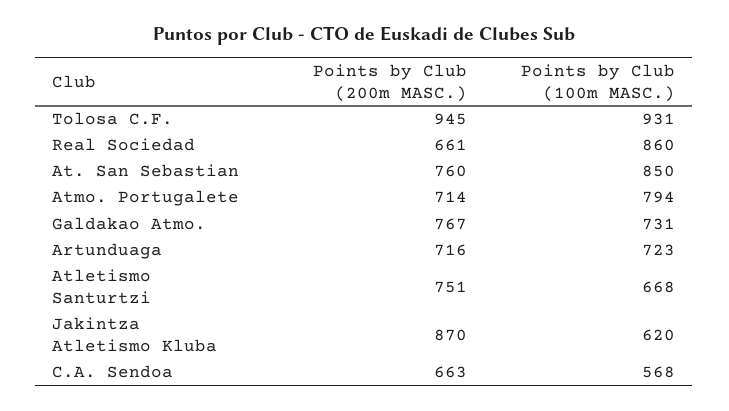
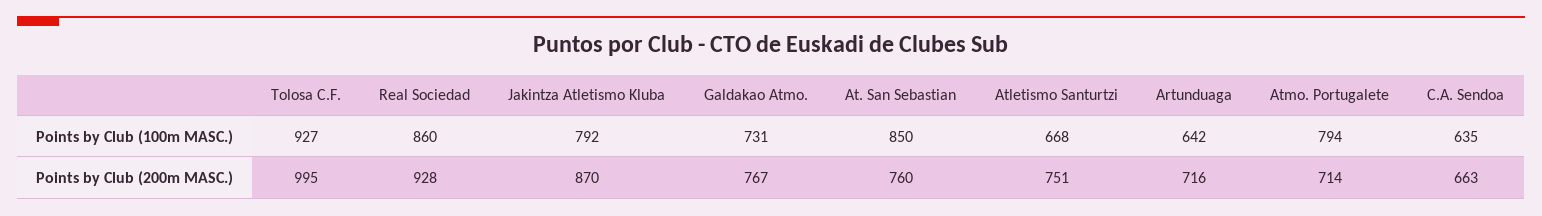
  {
    "Points by Club (200m MASC.)": {
-     "Tolosa C.F.": 945,
+     "Tolosa C.F.": 995,
-     "Real Sociedad": 661,
+     "Real Sociedad": 928,
      "At. San Sebastian": 760,
      "Atmo. Portugalete": 714,
      "Galdakao Atmo.": 767,
      "Artunduaga": 716,
      "Atletismo Santurtzi": 751,
      "Jakintza Atletismo Kluba": 870,
      "C.A. Sendoa": 663
    },
    "Points by Club (100m MASC.)": {
-     "Tolosa C.F.": 931,
+     "Tolosa C.F.": 927,
      "Real Sociedad": 860,
      "At. San Sebastian": 850,
      "Atmo. Portugalete": 794,
      "Galdakao Atmo.": 731,
-     "Artunduaga": 723,
+     "Artunduaga": 642,
      "Atletismo Santurtzi": 668,
-     "Jakintza Atletismo Kluba": 620,
+     "Jakintza Atletismo Kluba": 792,
-     "C.A. Sendoa": 568
+     "C.A. Sendoa": 635
    }
  }

